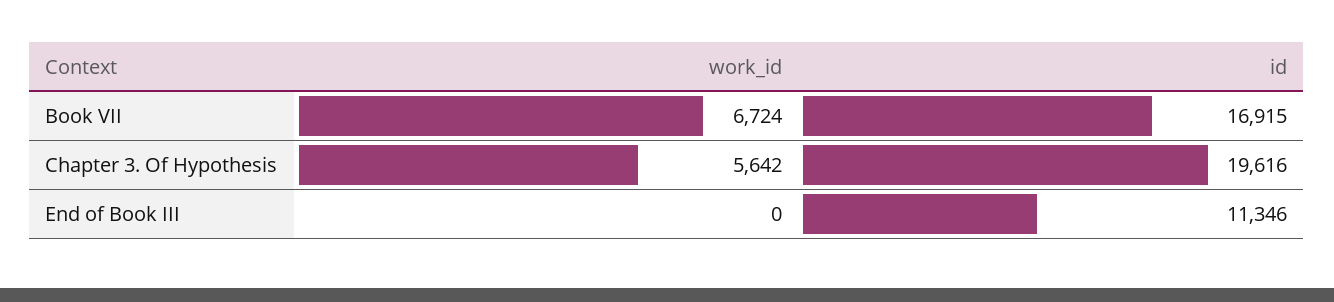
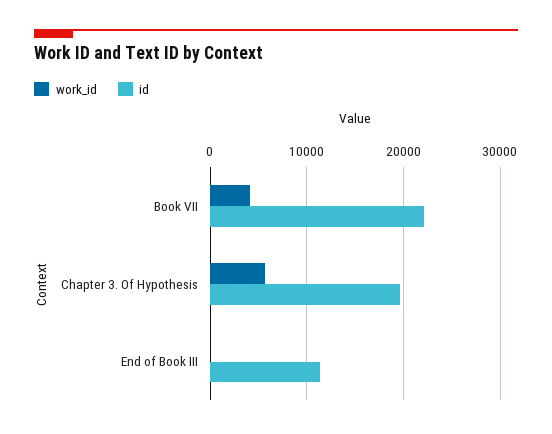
  {
    "work_id": {
-     "Book VII": 6724,
+     "Book VII": 4000,
      "Chapter 3. Of Hypothesis": 5642,
      "End of Book III": 0
    },
    "id": {
-     "Book VII": 16915,
+     "Book VII": 22000,
      "Chapter 3. Of Hypothesis": 19616,
      "End of Book III": 11346
    }
  }

